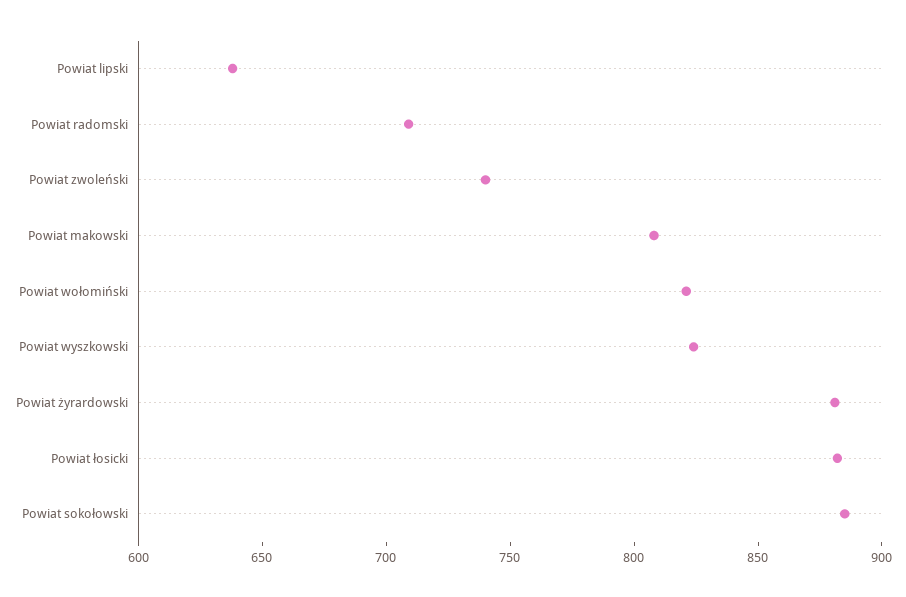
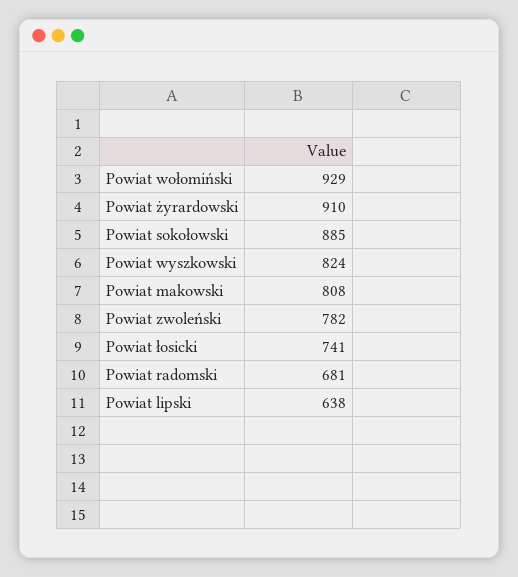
  {
    "Powiat lipski": 638,
-   "Powiat radomski": 710,
+   "Powiat radomski": 681,
-   "Powiat zwoleński": 740,
+   "Powiat zwoleński": 782,
    "Powiat makowski": 808,
-   "Powiat wołomiński": 820,
+   "Powiat wołomiński": 929,
    "Powiat wyszkowski": 824,
-   "Powiat żyrardowski": 880,
+   "Powiat żyrardowski": 910,
-   "Powiat łosicki": 880,
+   "Powiat łosicki": 741,
    "Powiat sokołowski": 885
  }

